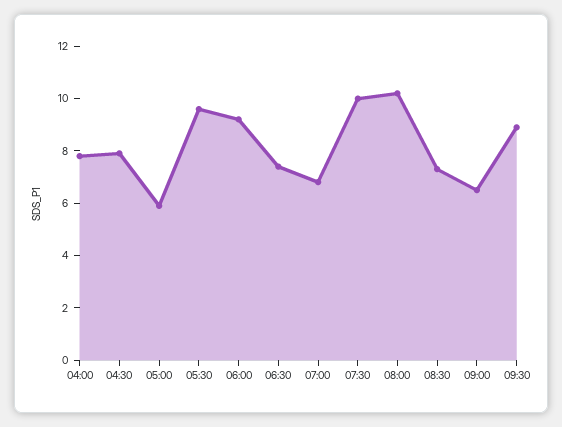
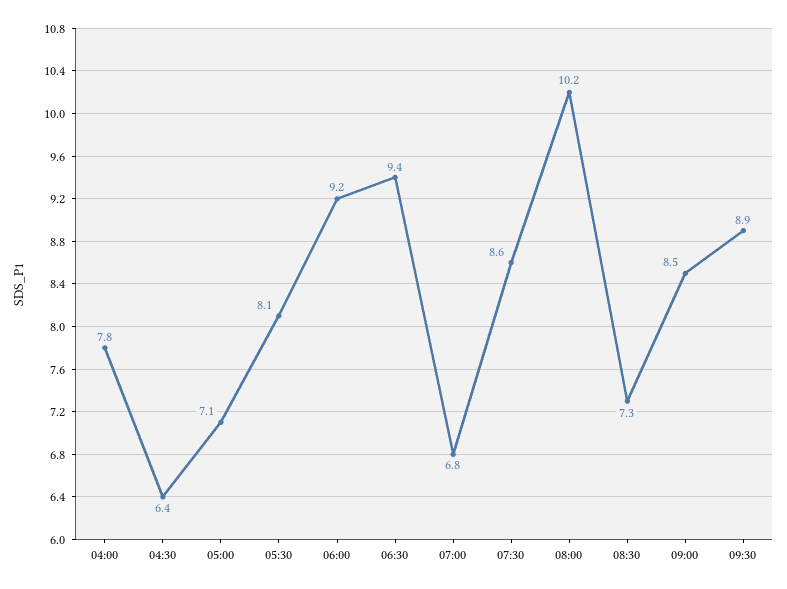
  {
    "04:00": 7.8,
-   "04:30": 8,
+   "04:30": 6.4,
-   "05:00": 6,
+   "05:00": 7.1,
-   "05:30": 9.5,
+   "05:30": 8.1,
    "06:00": 9.2,
-   "06:30": 7.5,
+   "06:30": 9.4,
    "07:00": 6.8,
-   "07:30": 10,
+   "07:30": 8.6,
    "08:00": 10.2,
    "08:30": 7.3,
-   "09:00": 6.5,
+   "09:00": 8.5,
    "09:30": 8.9
  }

